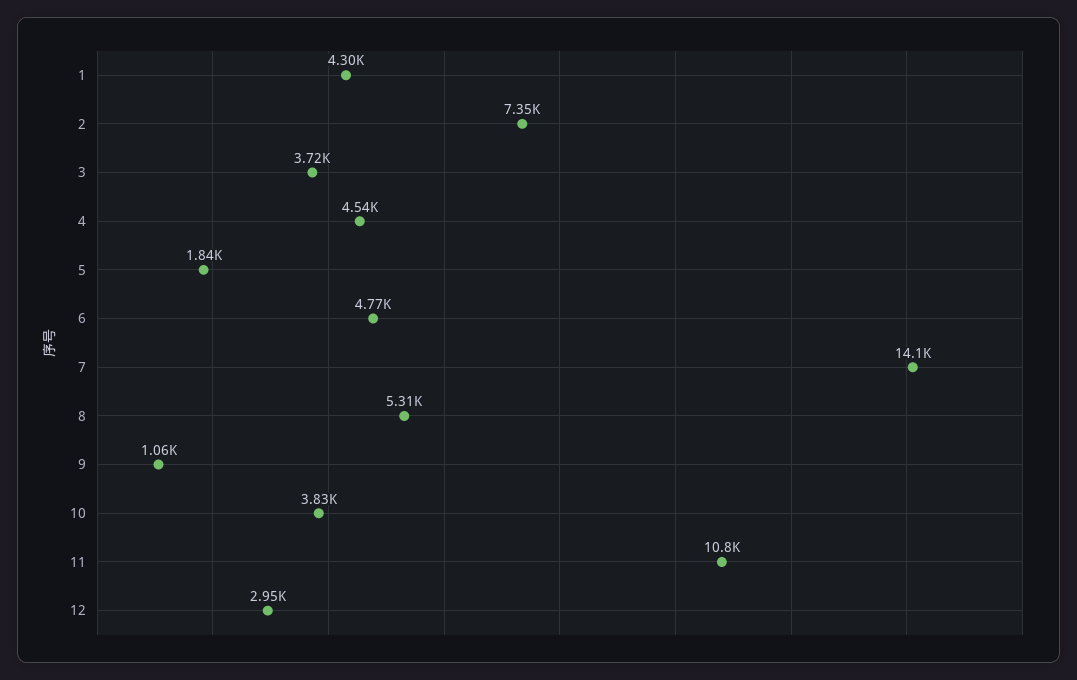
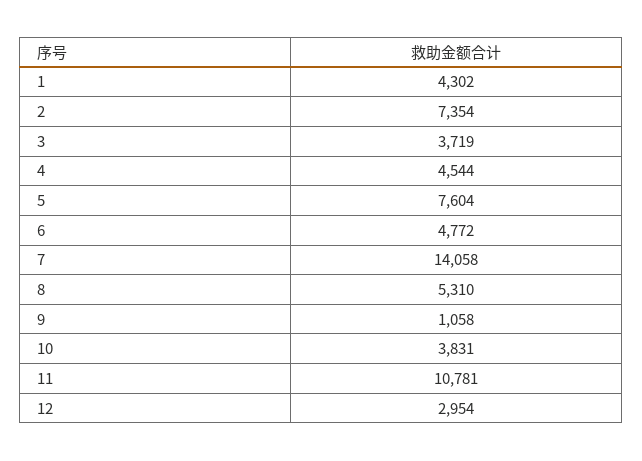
  {
    "1": 4302,
    "2": 7354,
    "3": 3719,
    "4": 4544,
-   "5": 1840,
+   "5": 7604,
    "6": 4772,
    "7": 14058,
    "8": 5310,
    "9": 1058,
    "10": 3831,
    "11": 10781,
    "12": 2954
  }

